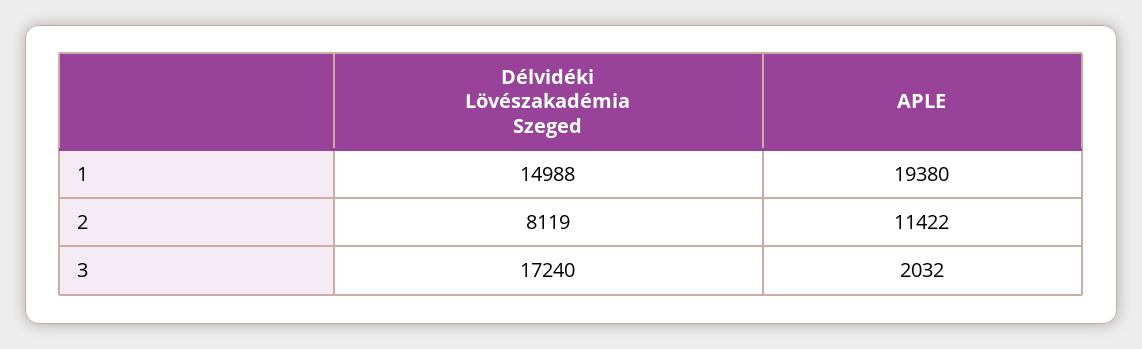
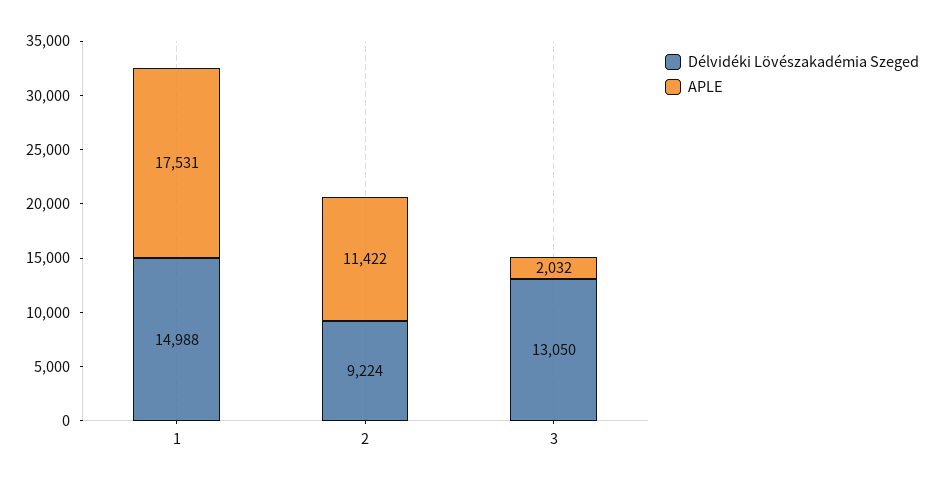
  {
    "Délvidéki Lövészakadémia Szeged": {
      "1": 14988,
-     "2": 8119,
+     "2": 9224,
-     "3": 17240
+     "3": 13050
    },
    "APLE": {
-     "1": 19380,
+     "1": 17531,
      "2": 11422,
      "3": 2032
    }
  }

